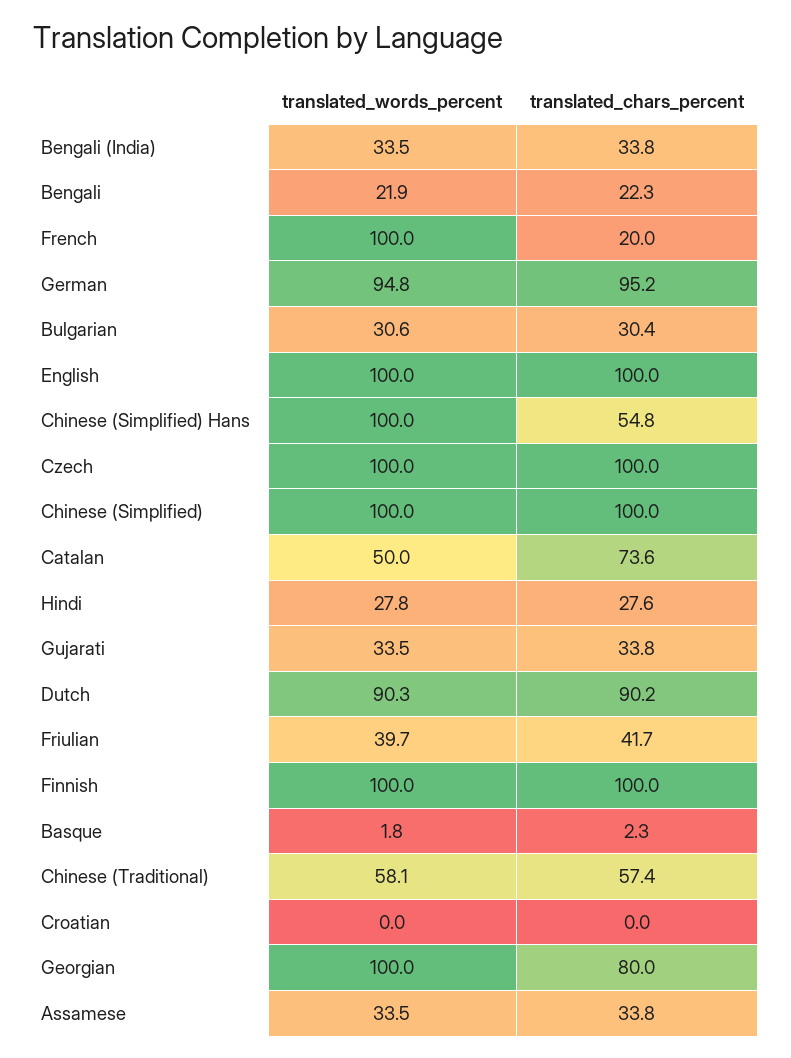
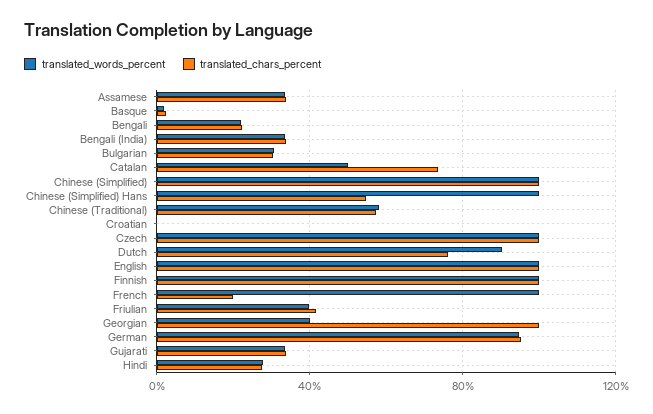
  {
    "translated_words_percent": {
      "Bengali (India)": 33.5,
      "Bengali": 21.9,
      "French": 100,
      "German": 94.8,
      "Bulgarian": 30.6,
      "English": 100,
      "Chinese (Simplified) Hans": 100,
      "Czech": 100,
      "Chinese (Simplified)": 100,
      "Catalan": 50,
      "Hindi": 27.8,
      "Gujarati": 33.5,
      "Dutch": 90.3,
      "Friulian": 39.7,
      "Finnish": 100,
      "Basque": 1.8,
      "Chinese (Traditional)": 58.1,
      "Croatian": 0,
-     "Georgian": 100,
+     "Georgian": 40,
      "Assamese": 33.5
    },
    "translated_chars_percent": {
      "Bengali (India)": 33.8,
      "Bengali": 22.3,
      "French": 20,
      "German": 95.2,
      "Bulgarian": 30.4,
      "English": 100,
      "Chinese (Simplified) Hans": 54.8,
      "Czech": 100,
      "Chinese (Simplified)": 100,
      "Catalan": 73.6,
      "Hindi": 27.6,
      "Gujarati": 33.8,
-     "Dutch": 90.2,
+     "Dutch": 75,
      "Friulian": 41.7,
      "Finnish": 100,
      "Basque": 2.3,
      "Chinese (Traditional)": 57.4,
      "Croatian": 0,
-     "Georgian": 80,
+     "Georgian": 100,
      "Assamese": 33.8
    }
  }

